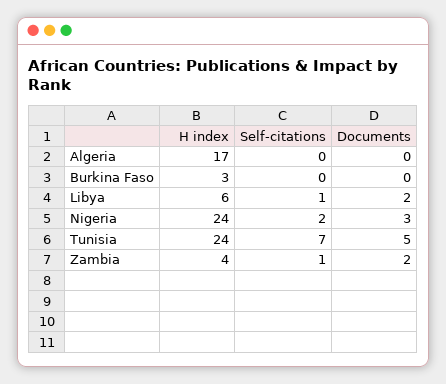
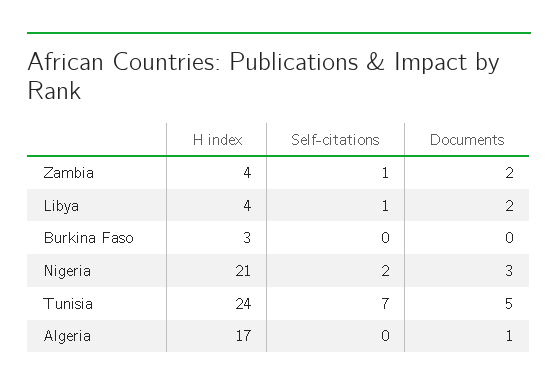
  {
    "H index": {
      "Algeria": 17,
      "Burkina Faso": 3,
-     "Libya": 6,
+     "Libya": 4,
-     "Nigeria": 24,
+     "Nigeria": 21,
      "Tunisia": 24,
      "Zambia": 4
    },
    "Self-citations": {
      "Algeria": 0,
      "Burkina Faso": 0,
      "Libya": 1,
      "Nigeria": 2,
      "Tunisia": 7,
      "Zambia": 1
    },
    "Documents": {
-     "Algeria": 0,
+     "Algeria": 1,
      "Burkina Faso": 0,
      "Libya": 2,
      "Nigeria": 3,
      "Tunisia": 5,
      "Zambia": 2
    }
  }

